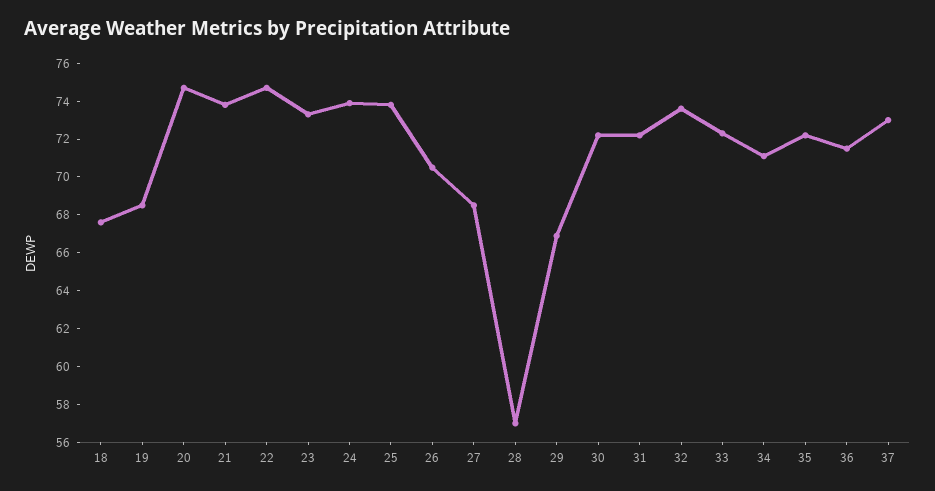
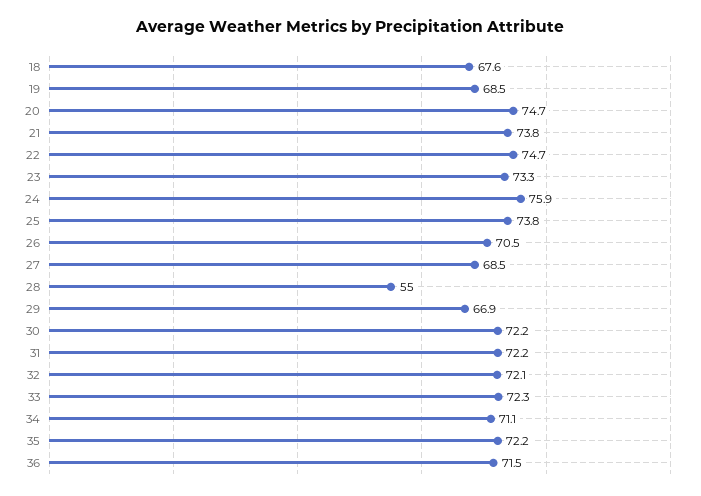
  {
    "18": 67.6,
    "19": 68.5,
    "20": 74.7,
    "21": 73.8,
    "22": 74.7,
    "23": 73.3,
-   "24": 74,
+   "24": 75.9,
    "25": 73.8,
    "26": 70.5,
    "27": 68.5,
-   "28": 57,
+   "28": 55,
    "29": 66.9,
    "30": 72.2,
    "31": 72.2,
-   "32": 73.5,
+   "32": 72.1,
    "33": 72.3,
    "34": 71.1,
    "35": 72.2,
-   "36": 71.5,
+   "36": 71.5
-   "37": 73
  }

